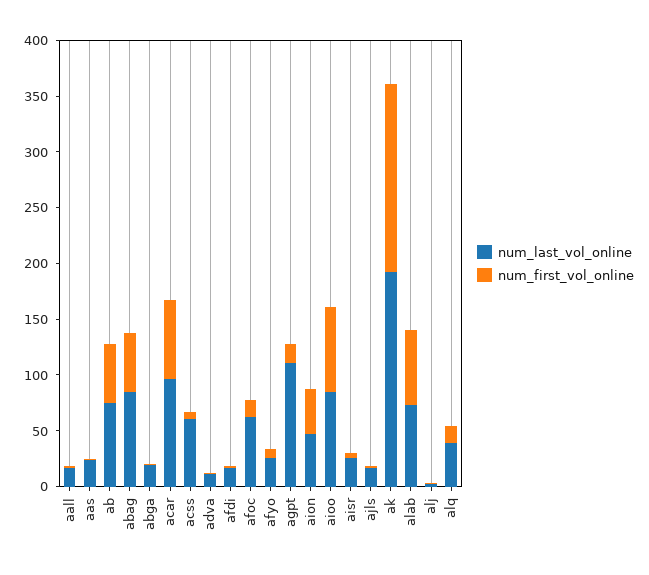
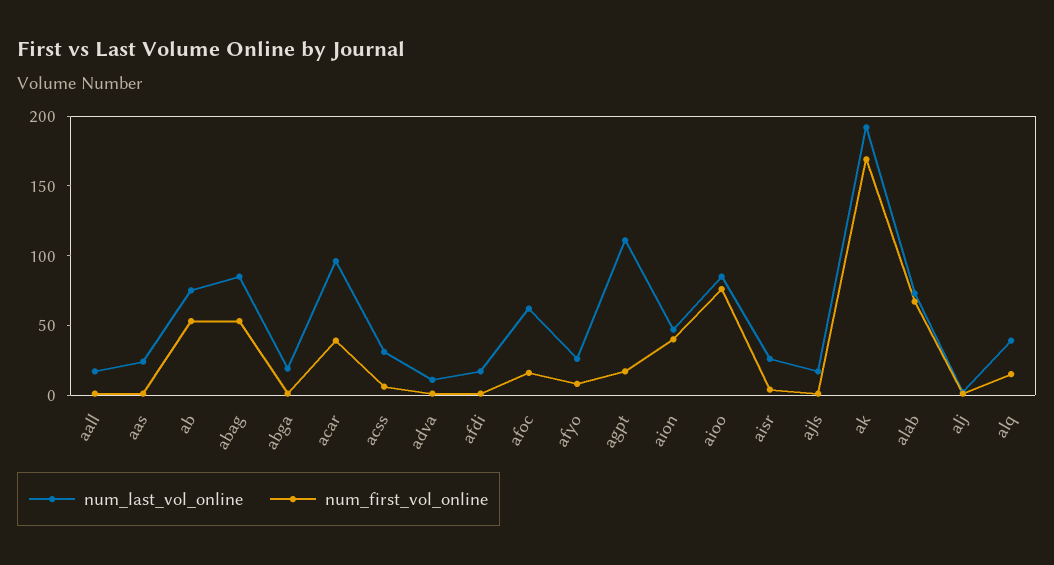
  {
    "num_last_vol_online": {
      "aall": 20,
      "aas": 20,
      "ab": 80,
      "abag": 90,
      "abga": 20,
      "acar": 100,
-     "acss": 60,
+     "acss": 30,
      "adva": 10,
      "afdi": 20,
      "afoc": 60,
      "afyo": 30,
      "agpt": 110,
      "aion": 50,
      "aioo": 90,
      "aisr": 30,
      "ajls": 20,
      "ak": 190,
      "alab": 70,
      "alj": 0,
      "alq": 40
    },
    "num_first_vol_online": {
      "aall": 0,
      "aas": 0,
      "ab": 50,
      "abag": 50,
      "abga": 0,
-     "acar": 70,
+     "acar": 40,
      "acss": 10,
      "adva": 0,
      "afdi": 0,
      "afoc": 20,
      "afyo": 10,
      "agpt": 20,
      "aion": 40,
      "aioo": 80,
      "aisr": 0,
      "ajls": 0,
      "ak": 170,
      "alab": 70,
      "alj": 0,
      "alq": 20
    }
  }

